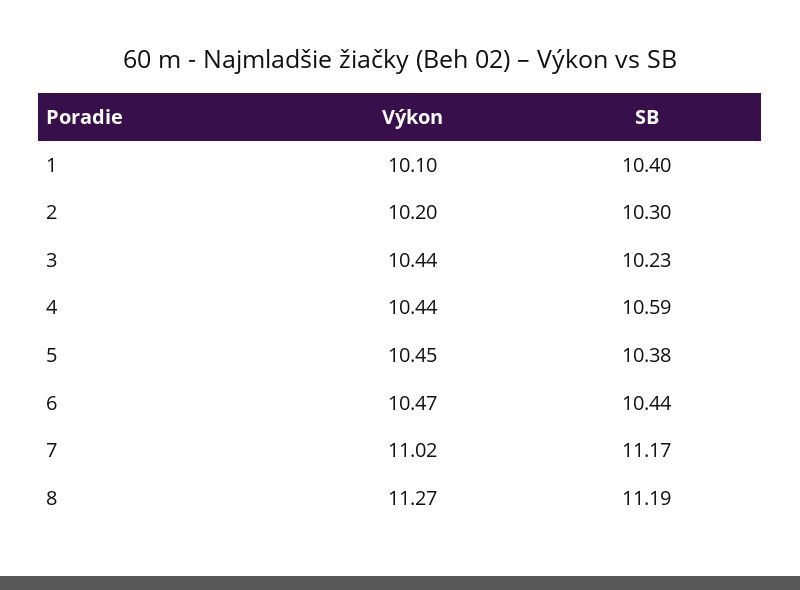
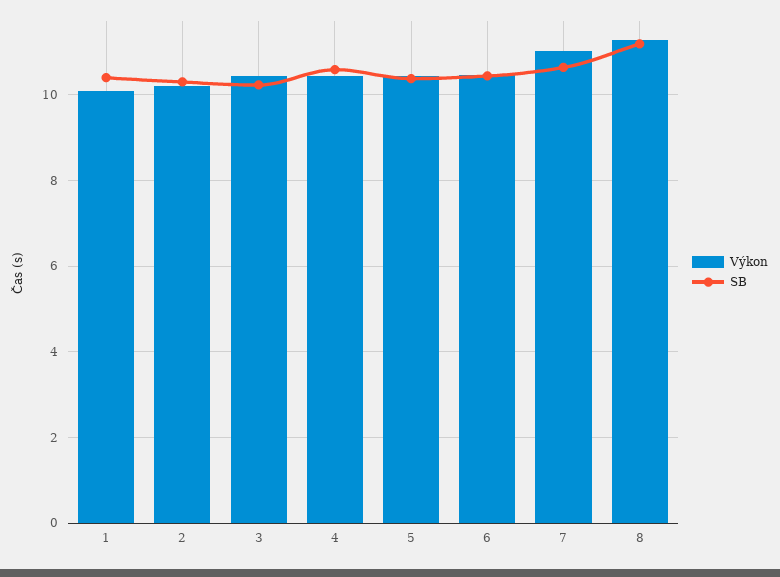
  {
    "Výkon": {
      "1": 10.1,
      "2": 10.2,
      "3": 10.44,
      "4": 10.44,
      "5": 10.45,
      "6": 10.47,
      "7": 11.02,
      "8": 11.27
    },
    "SB": {
      "1": 10.4,
      "2": 10.3,
      "3": 10.23,
      "4": 10.59,
      "5": 10.38,
      "6": 10.44,
-     "7": 11.17,
+     "7": 10.6,
      "8": 11.19
    }
  }

